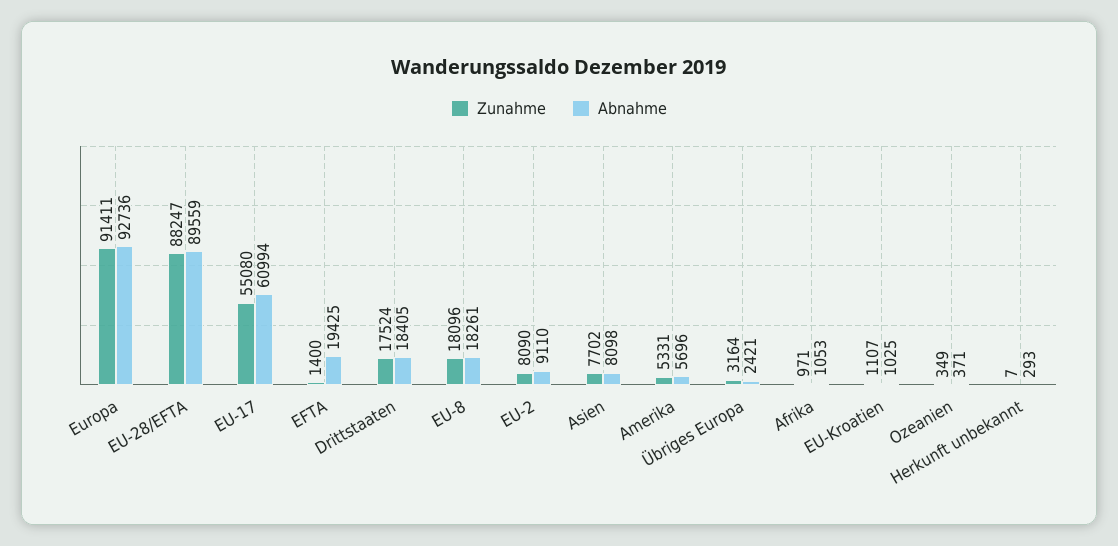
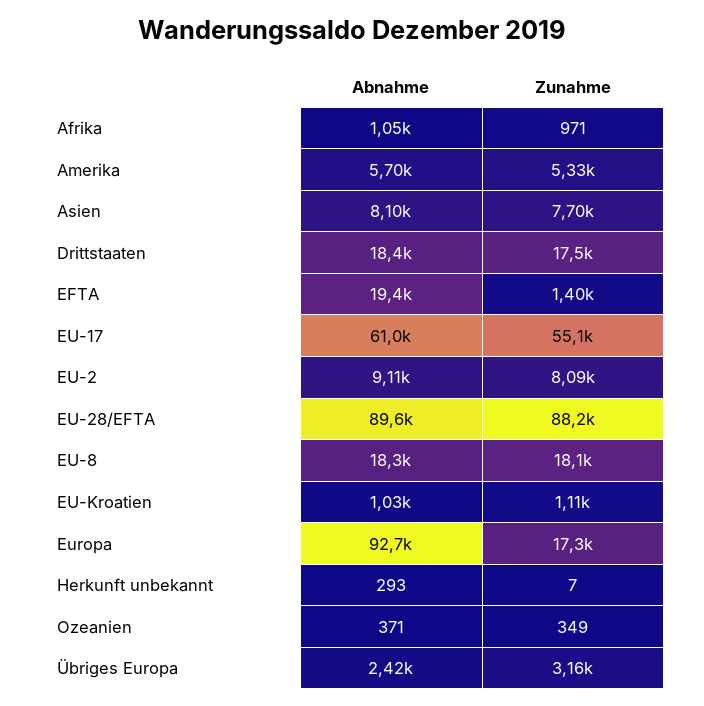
  {
    "Zunahme": {
-     "Europa": 91411,
+     "Europa": 17300,
      "EU-28/EFTA": 88247,
      "EU-17": 55080,
      "EFTA": 1400,
      "Drittstaaten": 17524,
      "EU-8": 18096,
      "EU-2": 8090,
      "Asien": 7702,
      "Amerika": 5331,
      "Übriges Europa": 3164,
      "Afrika": 971,
      "EU-Kroatien": 1107,
      "Ozeanien": 349,
      "Herkunft unbekannt": 7
    },
    "Abnahme": {
      "Europa": 92736,
      "EU-28/EFTA": 89559,
      "EU-17": 60994,
      "EFTA": 19425,
      "Drittstaaten": 18405,
      "EU-8": 18261,
      "EU-2": 9110,
      "Asien": 8098,
      "Amerika": 5696,
      "Übriges Europa": 2421,
      "Afrika": 1053,
      "EU-Kroatien": 1025,
      "Ozeanien": 371,
      "Herkunft unbekannt": 293
    }
  }

